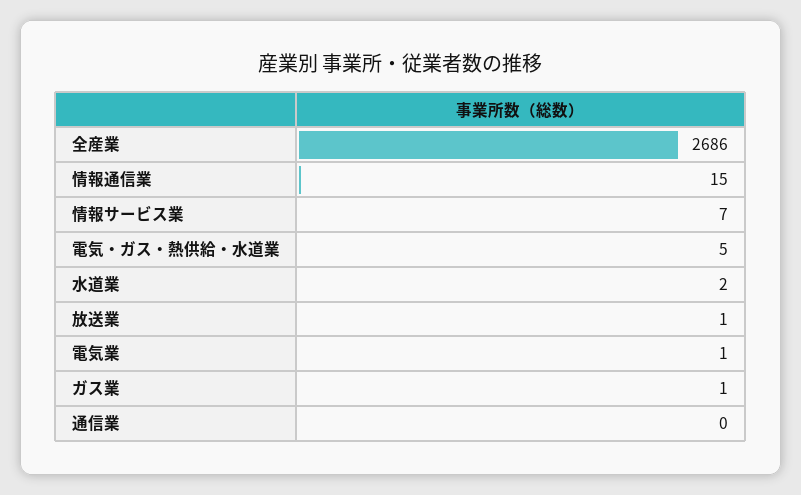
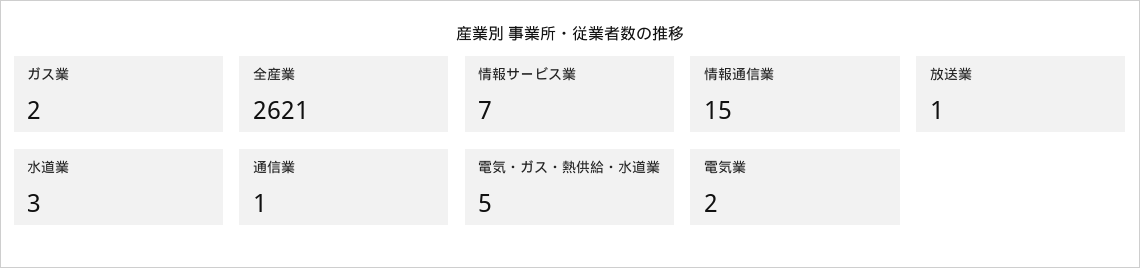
  {
-   "全産業": 2686,
+   "全産業": 2621,
    "情報通信業": 15,
    "情報サービス業": 7,
    "電気・ガス・熱供給・水道業": 5,
-   "水道業": 2,
+   "水道業": 3,
    "放送業": 1,
-   "電気業": 1,
+   "電気業": 2,
-   "ガス業": 1,
+   "ガス業": 2,
-   "通信業": 0
+   "通信業": 1
  }

